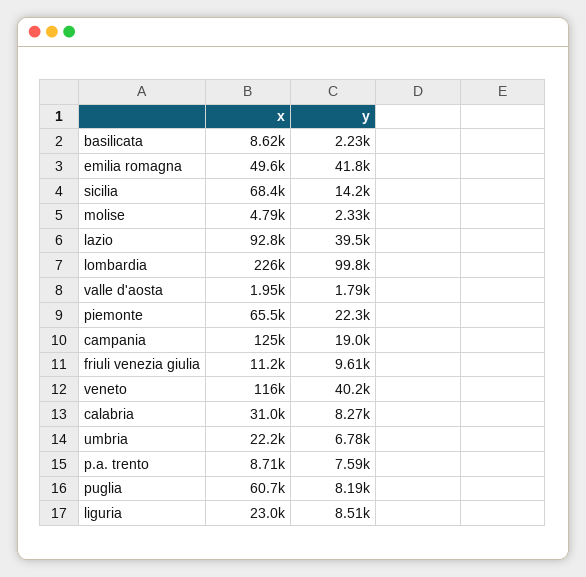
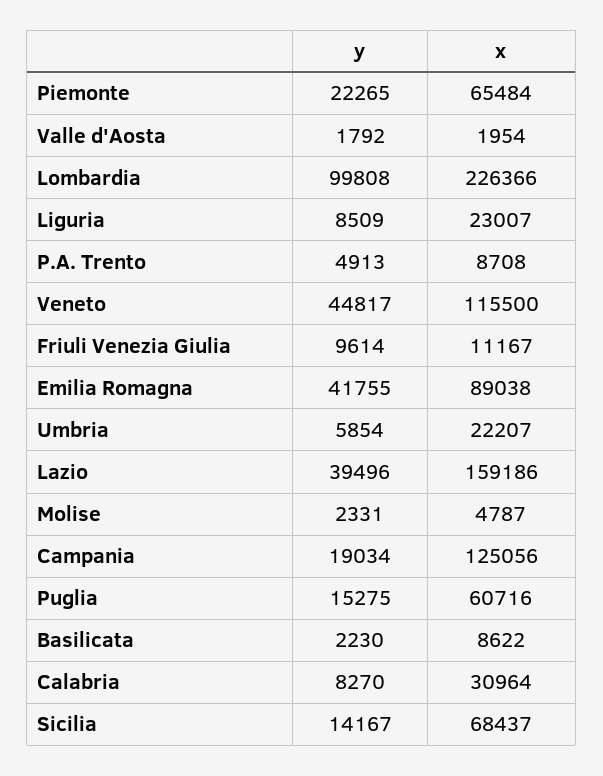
  {
    "x": {
      "basilicata": 8622,
-     "emilia romagna": 49600,
+     "emilia romagna": 89038,
      "sicilia": 68437,
      "molise": 4787,
-     "lazio": 92800,
+     "lazio": 159186,
      "lombardia": 226366,
      "valle d'aosta": 1954,
      "piemonte": 65484,
      "campania": 125056,
      "friuli venezia giulia": 11167,
      "veneto": 115500,
      "calabria": 30964,
      "umbria": 22207,
      "p.a. trento": 8708,
      "puglia": 60716,
      "liguria": 23007
    },
    "y": {
      "basilicata": 2230,
      "emilia romagna": 41755,
      "sicilia": 14167,
      "molise": 2331,
      "lazio": 39496,
      "lombardia": 99808,
      "valle d'aosta": 1792,
      "piemonte": 22265,
      "campania": 19034,
      "friuli venezia giulia": 9614,
-     "veneto": 40200,
+     "veneto": 44817,
      "calabria": 8270,
-     "umbria": 6780,
+     "umbria": 5854,
-     "p.a. trento": 7590,
+     "p.a. trento": 4913,
-     "puglia": 8190,
+     "puglia": 15275,
      "liguria": 8509
    }
  }

